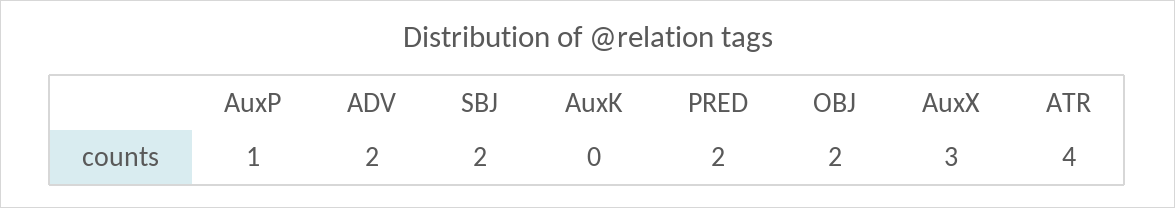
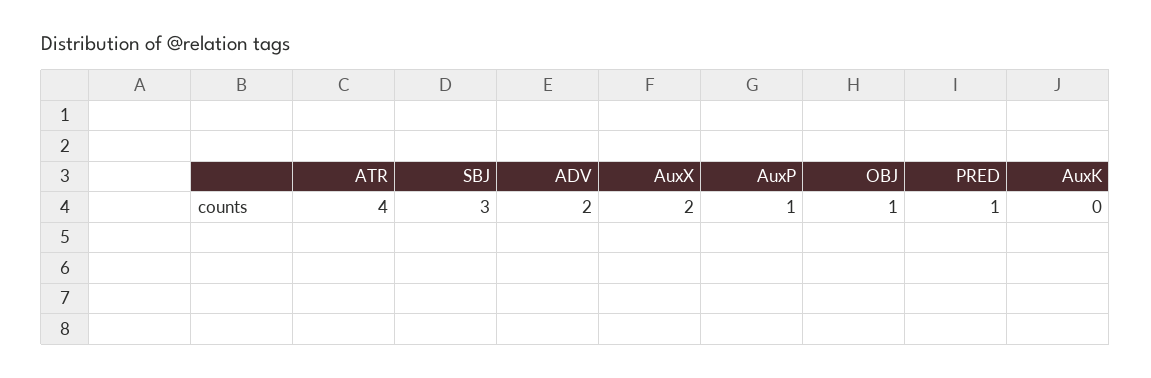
  {
    "AuxP": 1,
    "ADV": 2,
-   "SBJ": 2,
+   "SBJ": 3,
    "AuxK": 0,
-   "PRED": 2,
+   "PRED": 1,
-   "OBJ": 2,
+   "OBJ": 1,
-   "AuxX": 3,
+   "AuxX": 2,
    "ATR": 4
  }

